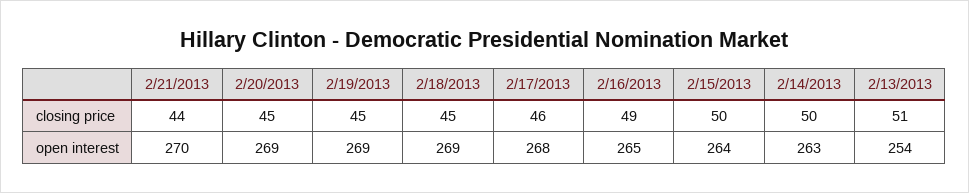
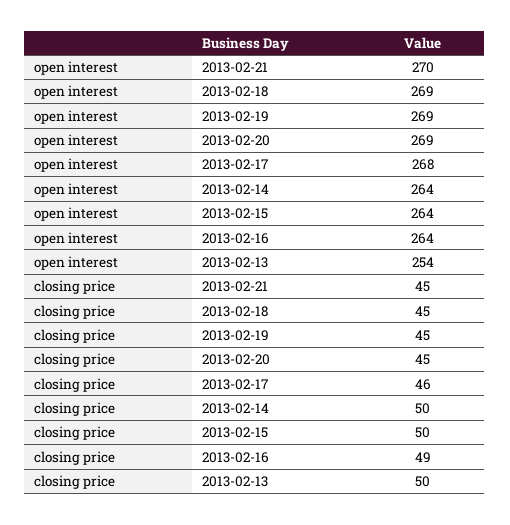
  {
    "2/21/2013": {
-     "closing price": 44,
+     "closing price": 45,
      "open interest": 270
    },
    "2/20/2013": {
      "closing price": 45,
      "open interest": 269
    },
    "2/19/2013": {
      "closing price": 45,
      "open interest": 269
    },
    "2/18/2013": {
      "closing price": 45,
      "open interest": 269
    },
    "2/17/2013": {
      "closing price": 46,
      "open interest": 268
    },
    "2/16/2013": {
      "closing price": 49,
-     "open interest": 265
+     "open interest": 264
    },
    "2/15/2013": {
      "closing price": 50,
      "open interest": 264
    },
    "2/14/2013": {
      "closing price": 50,
-     "open interest": 263
+     "open interest": 264
    },
    "2/13/2013": {
-     "closing price": 51,
+     "closing price": 50,
      "open interest": 254
    }
  }

